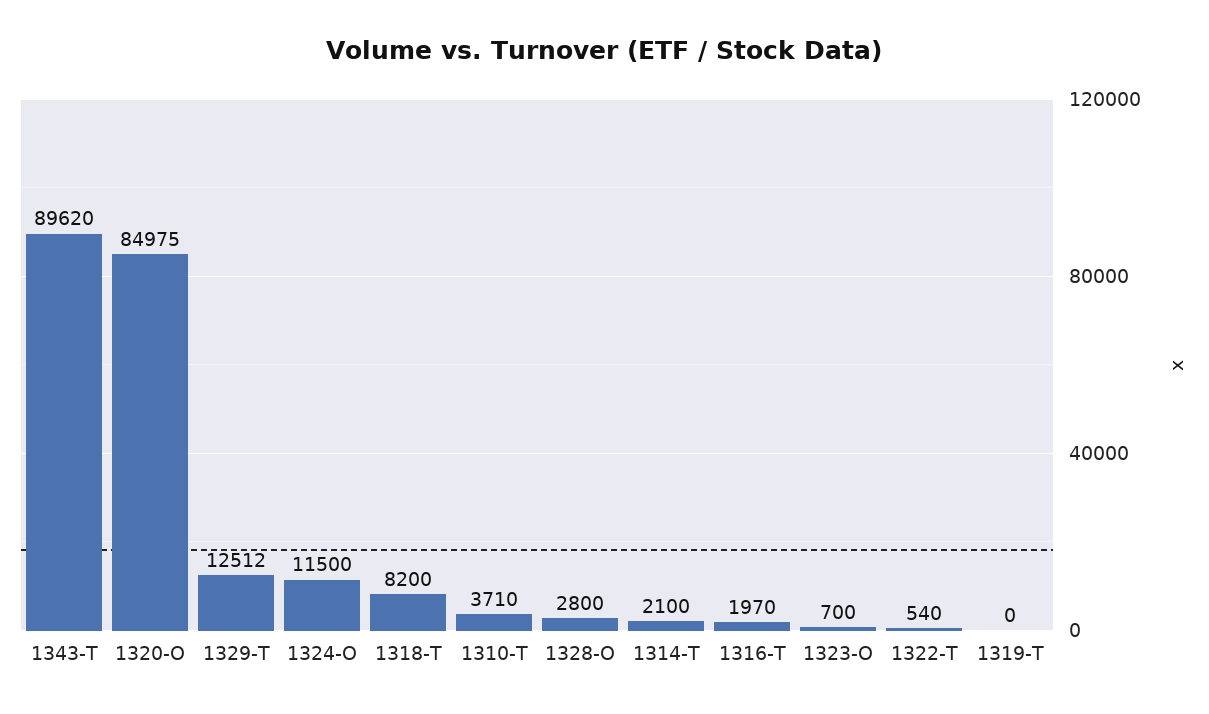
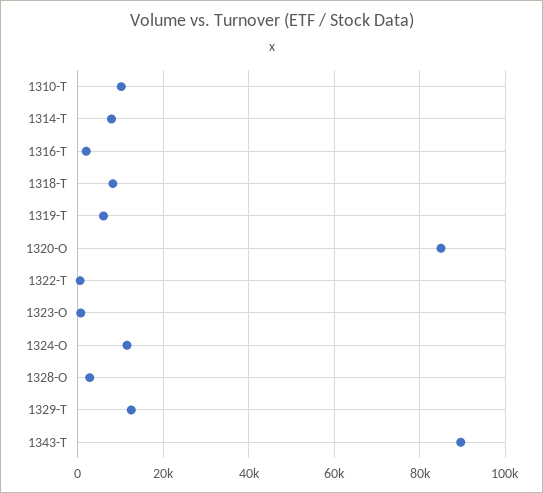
  {
    "1343-T": 89620,
    "1320-O": 84975,
    "1329-T": 12512,
    "1324-O": 11500,
    "1318-T": 8200,
-   "1310-T": 3710,
+   "1310-T": 10000,
    "1328-O": 2800,
-   "1314-T": 2100,
+   "1314-T": 8000,
    "1316-T": 1970,
    "1323-O": 700,
    "1322-T": 540,
-   "1319-T": 0
+   "1319-T": 6000
  }

